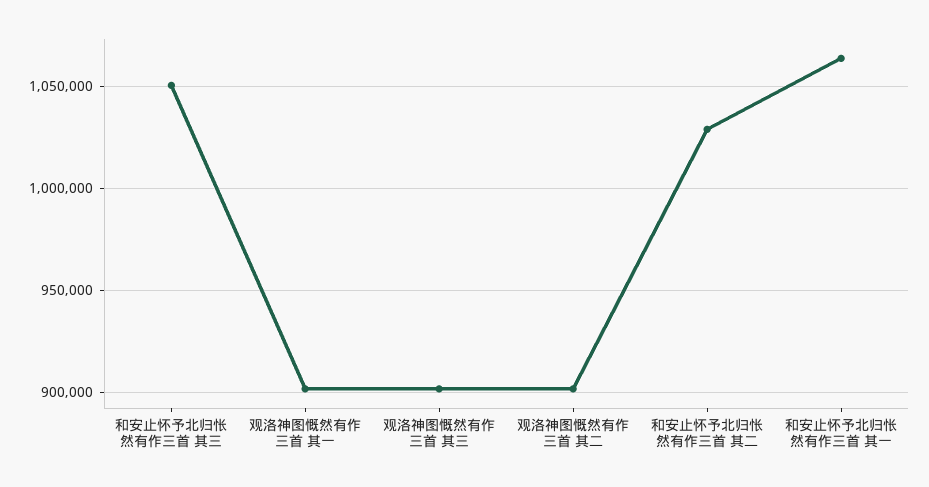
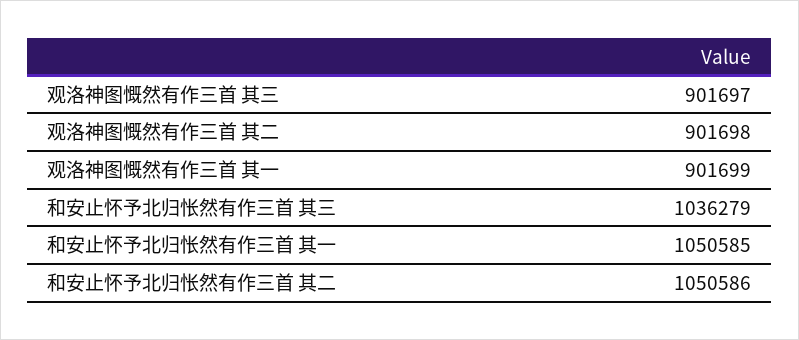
  {
-   "和安止怀予北归怅然有作三首 其三": 1050000,
+   "和安止怀予北归怅然有作三首 其三": 1036279,
    "观洛神图慨然有作三首 其一": 901699,
    "观洛神图慨然有作三首 其三": 901697,
    "观洛神图慨然有作三首 其二": 901698,
-   "和安止怀予北归怅然有作三首 其二": 1030000,
+   "和安止怀予北归怅然有作三首 其二": 1050586,
-   "和安止怀予北归怅然有作三首 其一": 1065000
+   "和安止怀予北归怅然有作三首 其一": 1050585
  }

